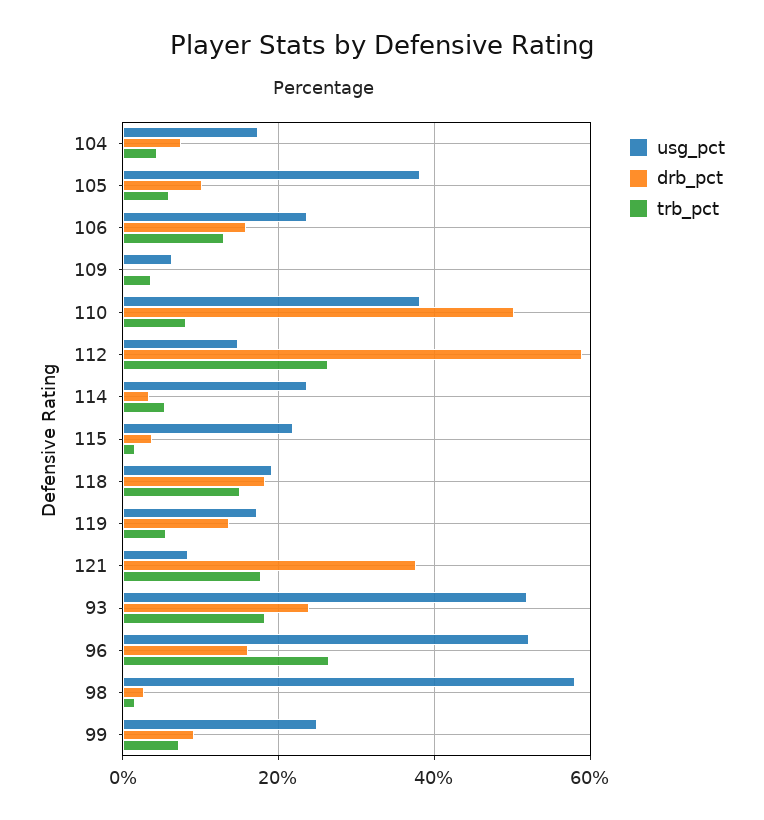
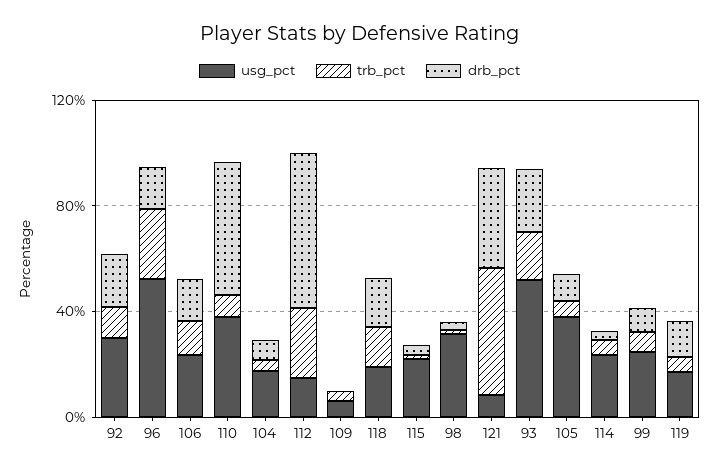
  {
    "usg_pct": {
      "104": 18,
      "105": 38,
      "106": 24,
      "109": 6,
      "110": 38,
      "112": 14,
      "114": 24,
      "115": 22,
      "118": 20,
      "119": 18,
      "121": 8,
      "93": 52,
      "96": 52,
-     "98": 58,
+     "98": 30,
-     "99": 24
+     "99": 24,
+     "92": 30
    },
    "drb_pct": {
      "104": 8,
      "105": 10,
      "106": 16,
      "109": 0,
      "110": 50,
      "112": 58,
      "114": 4,
      "115": 4,
      "118": 18,
      "119": 14,
      "121": 38,
      "93": 24,
      "96": 16,
      "98": 2,
-     "99": 10
+     "99": 10,
+     "92": 20
    },
    "trb_pct": {
      "104": 4,
      "105": 6,
      "106": 14,
      "109": 4,
      "110": 8,
      "112": 26,
      "114": 6,
      "115": 2,
      "118": 16,
      "119": 6,
-     "121": 18,
+     "121": 50,
      "93": 18,
      "96": 26,
      "98": 2,
-     "99": 8
+     "99": 8,
+     "92": 10
    }
  }

